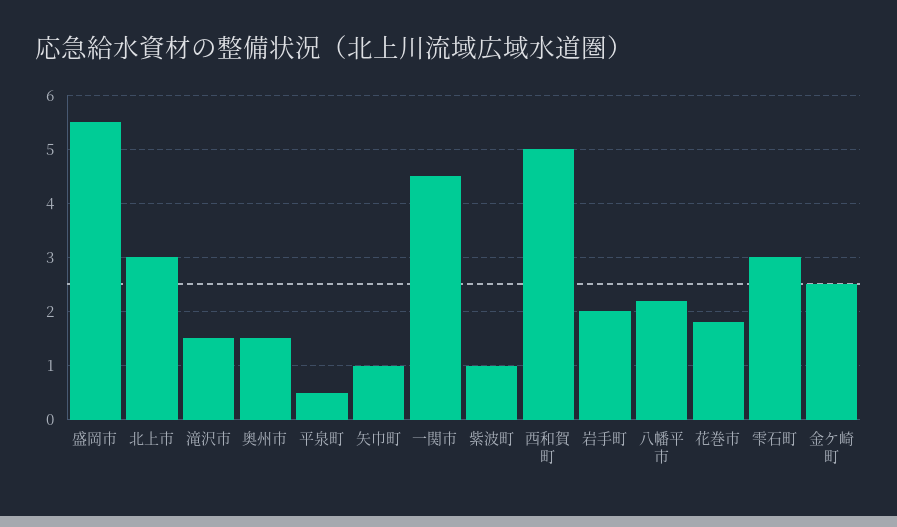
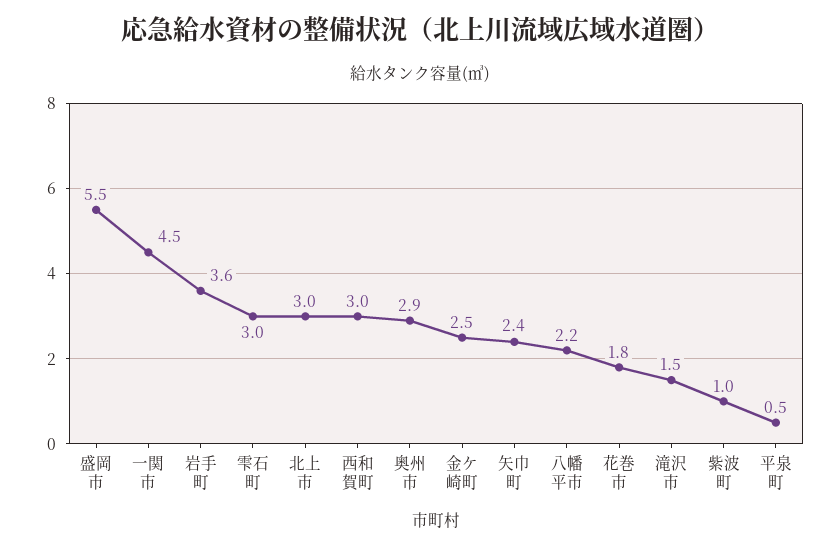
  {
    "盛岡市": 5.5,
    "北上市": 3,
    "滝沢市": 1.5,
-   "奥州市": 1.5,
+   "奥州市": 2.9,
    "平泉町": 0.5,
-   "矢巾町": 1,
+   "矢巾町": 2.4,
    "一関市": 4.5,
    "紫波町": 1,
-   "西和賀町": 5,
+   "西和賀町": 3,
-   "岩手町": 2,
+   "岩手町": 3.6,
    "八幡平市": 2.2,
    "花巻市": 1.8,
    "雫石町": 3,
    "金ケ崎町": 2.5
  }

